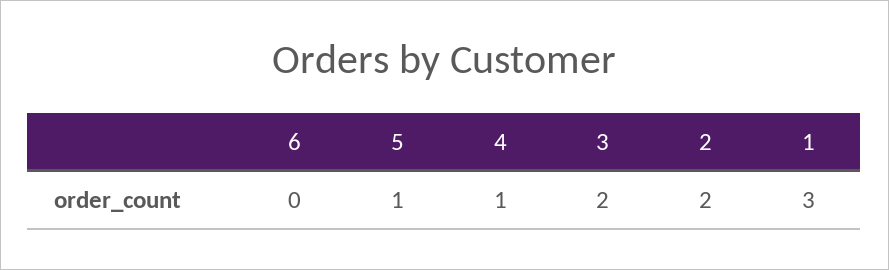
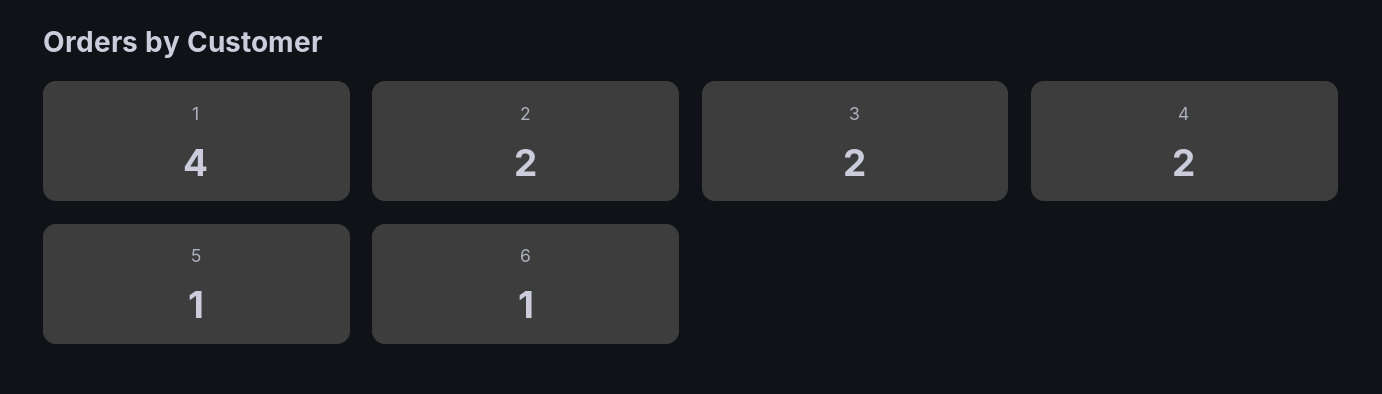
  {
-   "6": 0,
+   "6": 1,
    "5": 1,
-   "4": 1,
+   "4": 2,
    "3": 2,
    "2": 2,
-   "1": 3
+   "1": 4
  }

